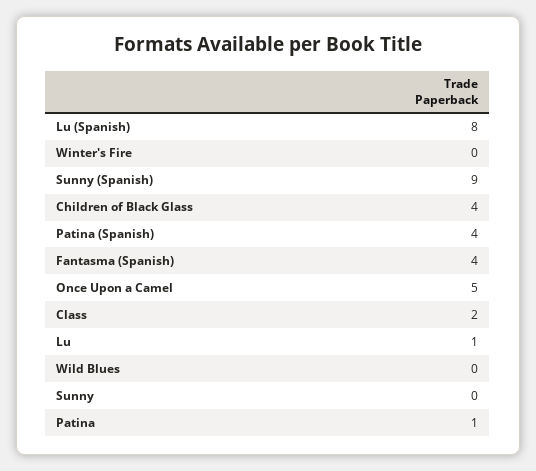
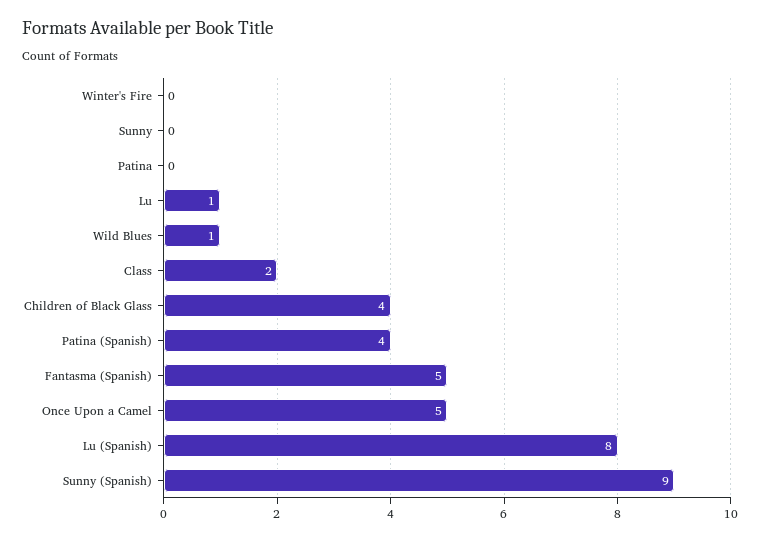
  {
    "Lu (Spanish)": 8,
    "Winter's Fire": 0,
    "Sunny (Spanish)": 9,
    "Children of Black Glass": 4,
    "Patina (Spanish)": 4,
-   "Fantasma (Spanish)": 4,
+   "Fantasma (Spanish)": 5,
    "Once Upon a Camel": 5,
    "Class": 2,
    "Lu": 1,
-   "Wild Blues": 0,
+   "Wild Blues": 1,
    "Sunny": 0,
-   "Patina": 1
+   "Patina": 0
  }

